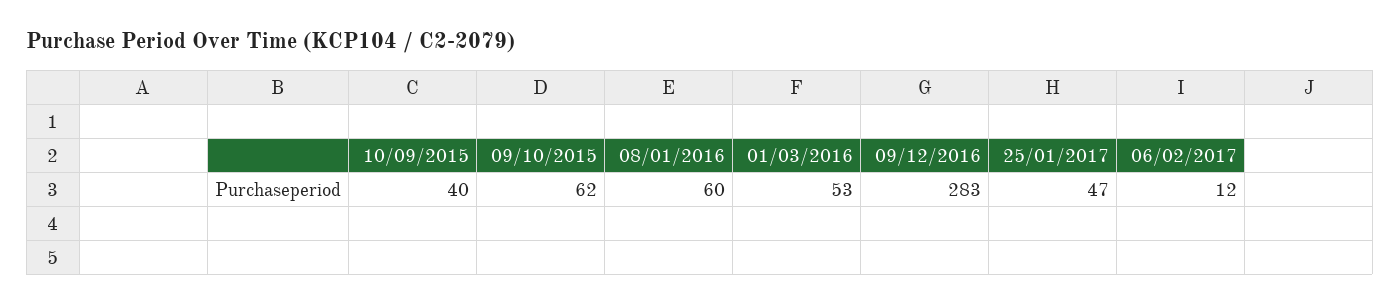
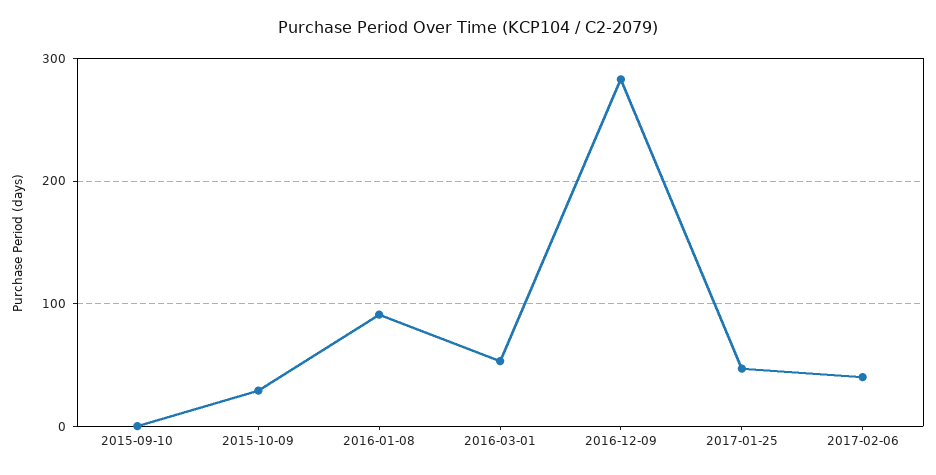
  {
-   "10/09/2015": 40,
+   "10/09/2015": 0,
-   "09/10/2015": 62,
+   "09/10/2015": 30,
-   "08/01/2016": 60,
+   "08/01/2016": 90,
    "01/03/2016": 53,
    "09/12/2016": 283,
    "25/01/2017": 47,
-   "06/02/2017": 12
+   "06/02/2017": 40
  }

